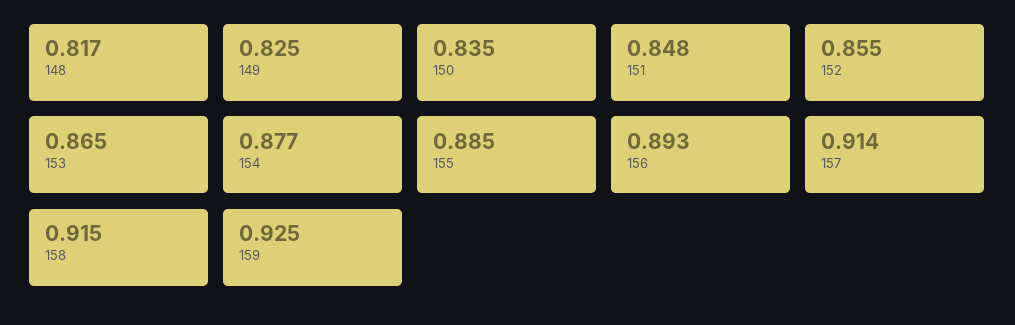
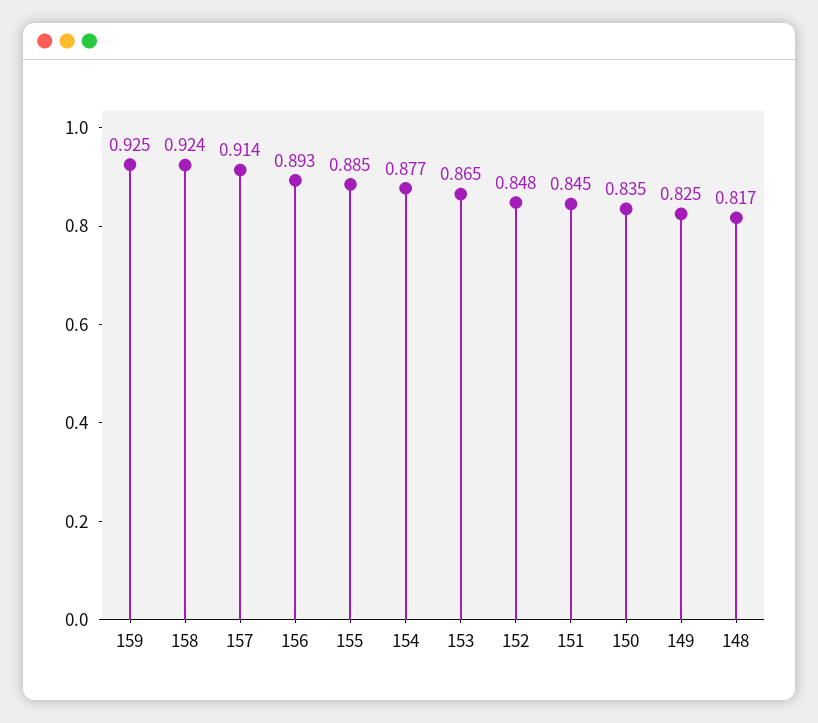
  {
    "148": 0.817,
    "149": 0.825,
    "150": 0.835,
-   "151": 0.848,
+   "151": 0.845,
-   "152": 0.855,
+   "152": 0.848,
    "153": 0.865,
    "154": 0.877,
    "155": 0.885,
    "156": 0.893,
    "157": 0.914,
-   "158": 0.915,
+   "158": 0.924,
    "159": 0.925
  }

